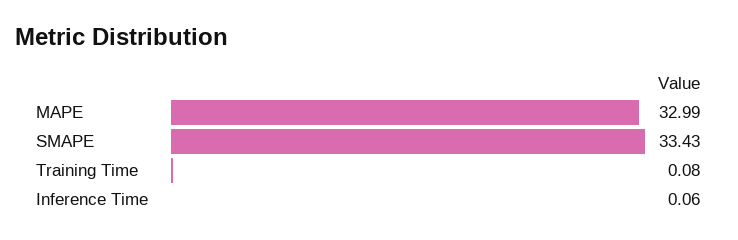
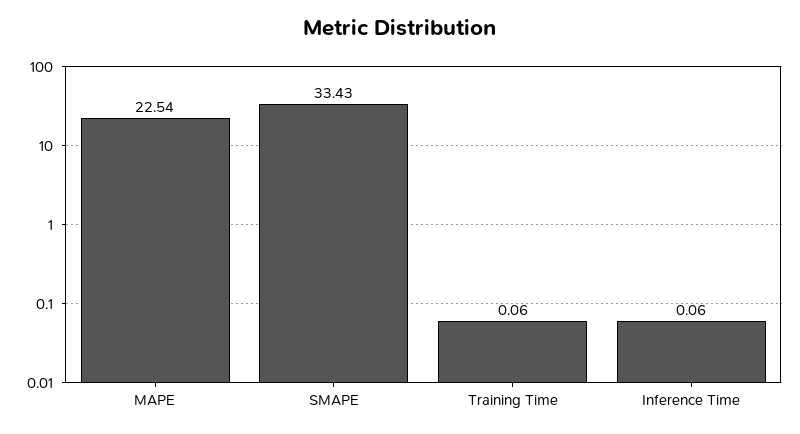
  {
-   "MAPE": 32.99,
+   "MAPE": 22.54,
    "SMAPE": 33.43,
-   "Training Time": 0.08,
+   "Training Time": 0.06,
    "Inference Time": 0.06
  }

